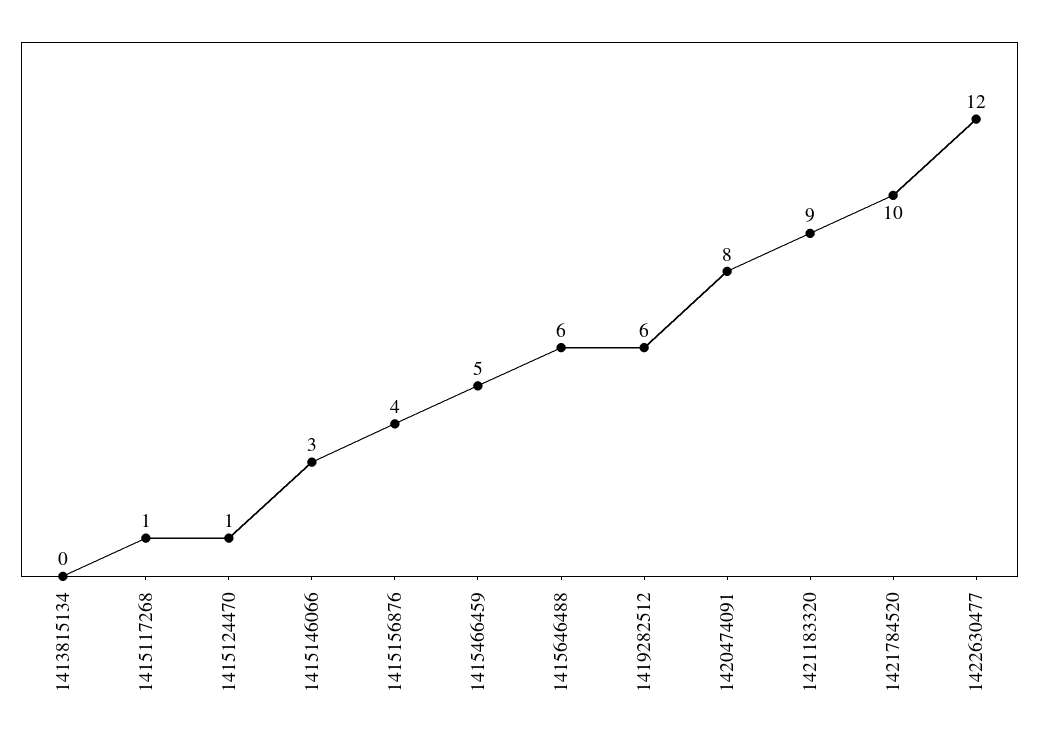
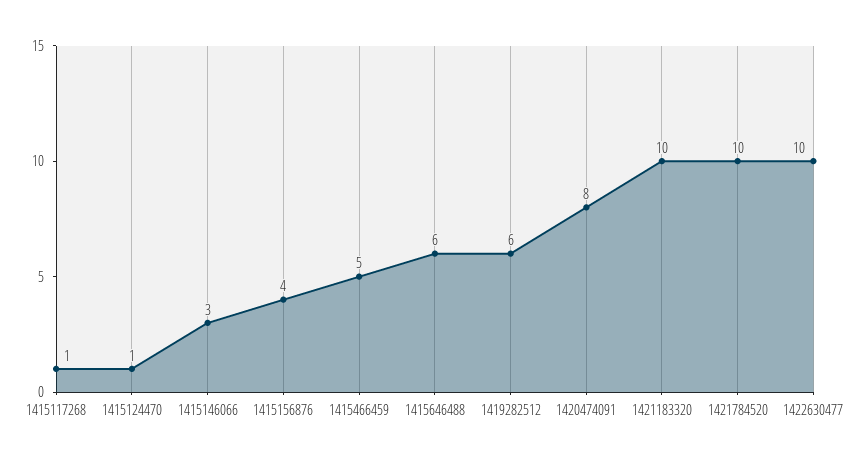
  {
-   "1413815134": 0,
    "1415117268": 1,
    "1415124470": 1,
    "1415146066": 3,
    "1415156876": 4,
    "1415466459": 5,
    "1415646488": 6,
    "1419282512": 6,
    "1420474091": 8,
-   "1421183320": 9,
+   "1421183320": 10,
    "1421784520": 10,
-   "1422630477": 12
+   "1422630477": 10
  }

